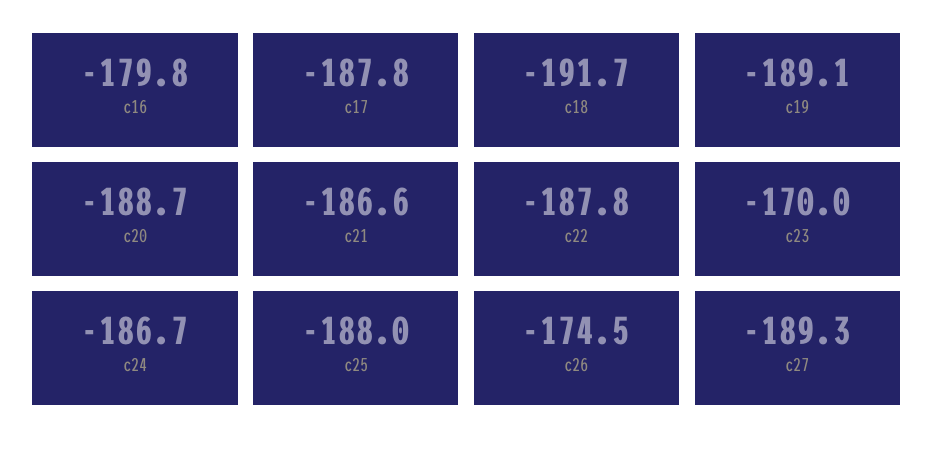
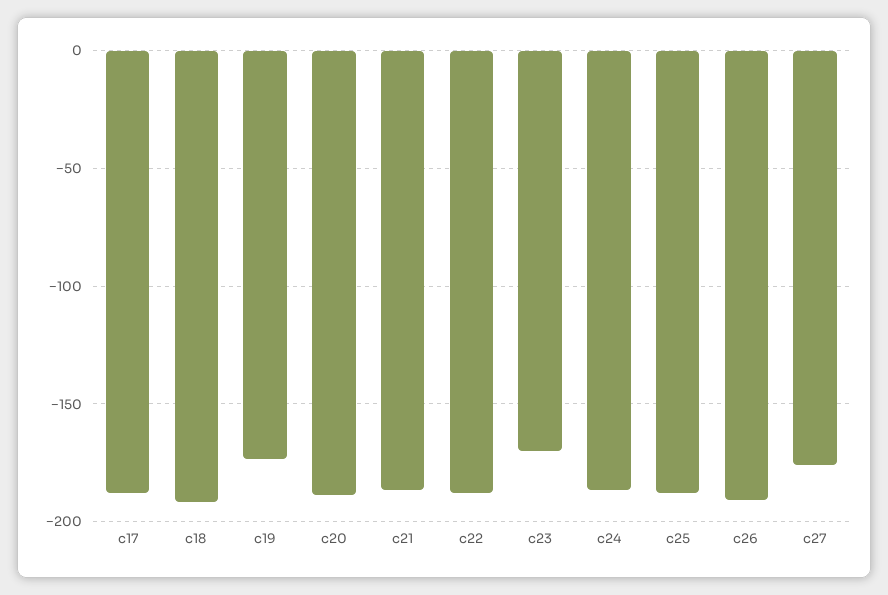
  {
-   "c16": -179.8,
    "c17": -187.8,
    "c18": -191.7,
-   "c19": -189.1,
+   "c19": -175,
    "c20": -188.7,
    "c21": -186.6,
    "c22": -187.8,
    "c23": -170,
    "c24": -186.7,
    "c25": -188,
-   "c26": -174.5,
+   "c26": -190,
-   "c27": -189.3
+   "c27": -175
  }

